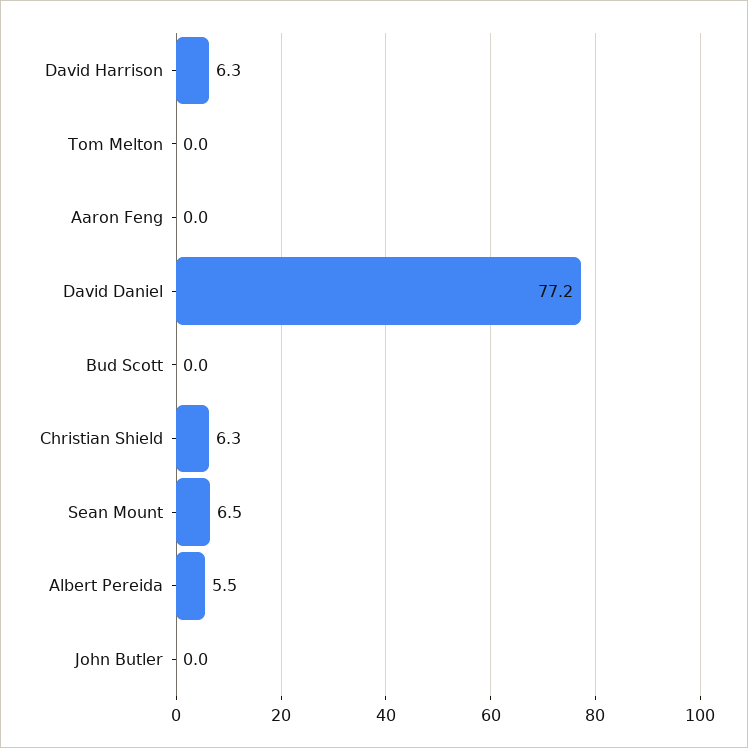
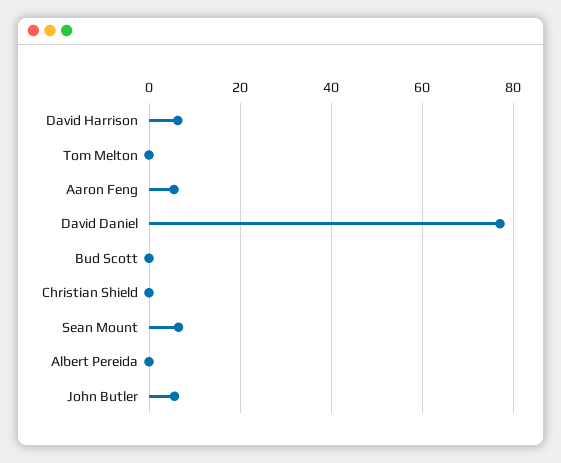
  {
    "David Harrison": 6.3,
    "Tom Melton": 0,
-   "Aaron Feng": 0,
+   "Aaron Feng": 6,
    "David Daniel": 77.2,
    "Bud Scott": 0,
-   "Christian Shield": 6.3,
+   "Christian Shield": 0,
    "Sean Mount": 6.5,
-   "Albert Pereida": 5.5,
+   "Albert Pereida": 0,
-   "John Butler": 0
+   "John Butler": 6
  }

